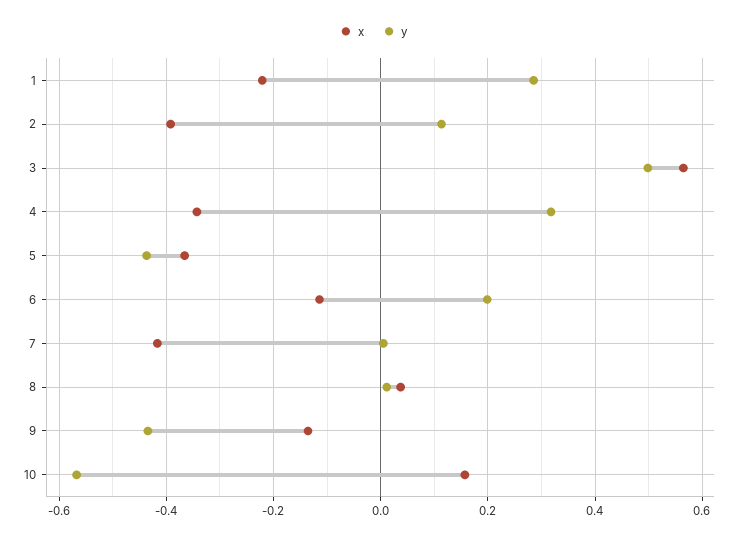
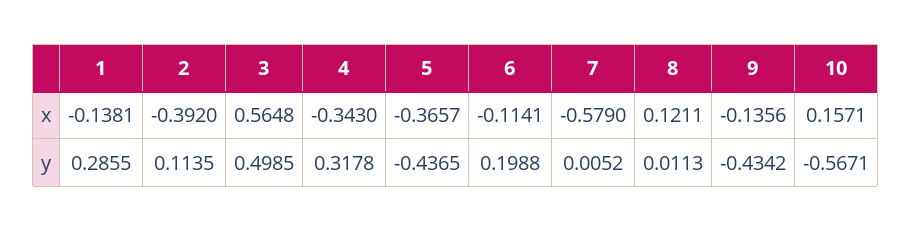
  {
    "x": {
-     "1": -0.22,
+     "1": -0.1381,
      "2": -0.392,
      "3": 0.5648,
      "4": -0.343,
      "5": -0.3657,
      "6": -0.1141,
-     "7": -0.42,
+     "7": -0.579,
-     "8": 0.04,
+     "8": 0.1211,
      "9": -0.1356,
      "10": 0.1571
    },
    "y": {
      "1": 0.2855,
      "2": 0.1135,
      "3": 0.4985,
      "4": 0.3178,
      "5": -0.4365,
      "6": 0.1988,
      "7": 0.0052,
      "8": 0.0113,
      "9": -0.4342,
      "10": -0.5671
    }
  }

